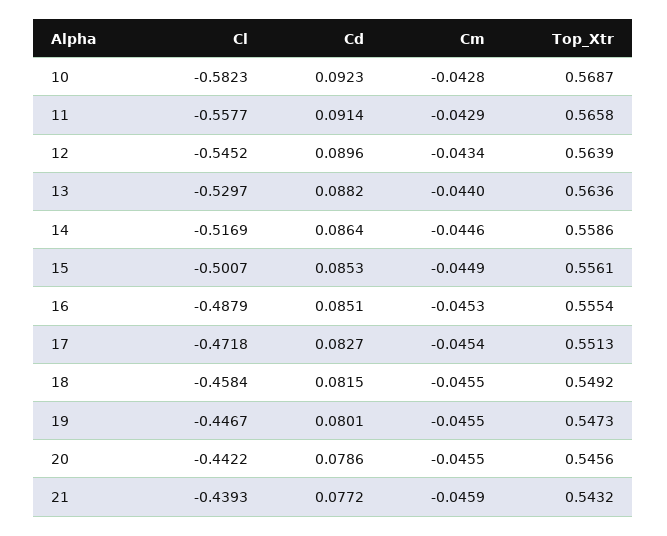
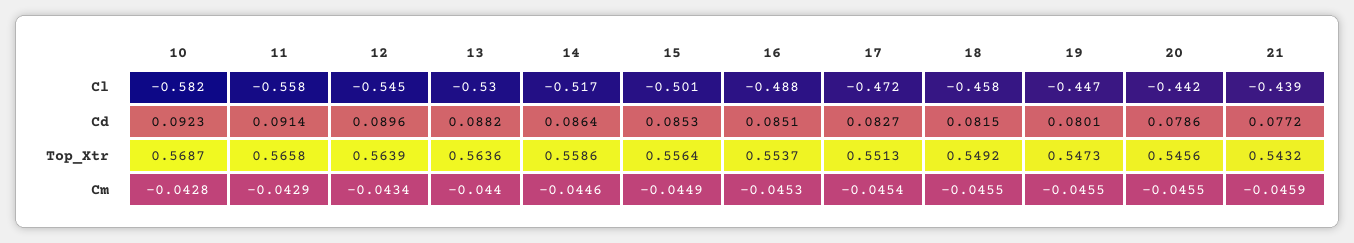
  {
    "Cl": {
      "10": -0.5823,
      "11": -0.5577,
      "12": -0.5452,
      "13": -0.5297,
      "14": -0.5169,
      "15": -0.5007,
      "16": -0.4879,
      "17": -0.4718,
      "18": -0.4584,
      "19": -0.4467,
      "20": -0.4422,
      "21": -0.4393
    },
    "Cd": {
      "10": 0.0923,
      "11": 0.0914,
      "12": 0.0896,
      "13": 0.0882,
      "14": 0.0864,
      "15": 0.0853,
      "16": 0.0851,
      "17": 0.0827,
      "18": 0.0815,
      "19": 0.0801,
      "20": 0.0786,
      "21": 0.0772
    },
    "Cm": {
      "10": -0.0428,
      "11": -0.0429,
      "12": -0.0434,
      "13": -0.044,
      "14": -0.0446,
      "15": -0.0449,
      "16": -0.0453,
      "17": -0.0454,
      "18": -0.0455,
      "19": -0.0455,
      "20": -0.0455,
      "21": -0.0459
    },
    "Top_Xtr": {
      "10": 0.5687,
      "11": 0.5658,
      "12": 0.5639,
      "13": 0.5636,
      "14": 0.5586,
-     "15": 0.5561,
+     "15": 0.5564,
-     "16": 0.5554,
+     "16": 0.5537,
      "17": 0.5513,
      "18": 0.5492,
      "19": 0.5473,
      "20": 0.5456,
      "21": 0.5432
    }
  }

